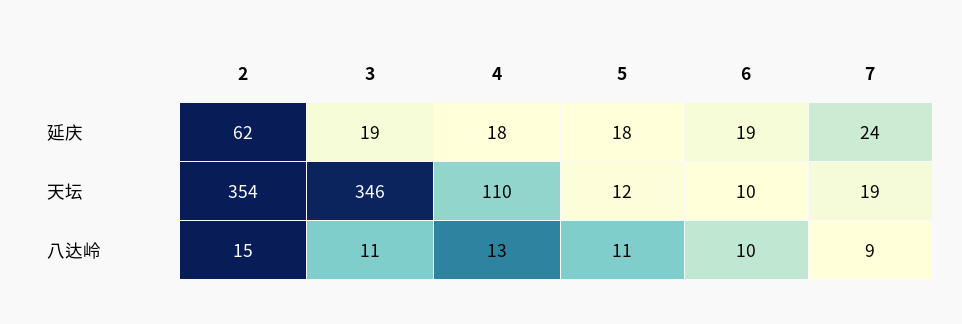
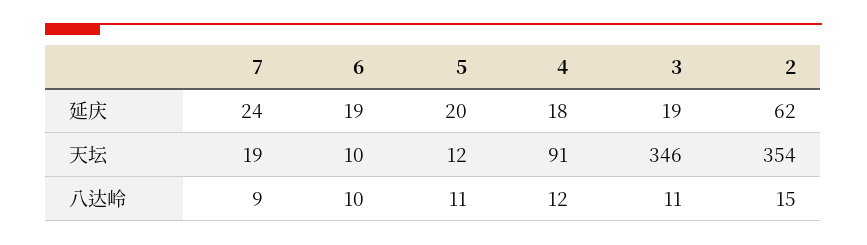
  {
    "2": {
      "延庆": 62,
      "天坛": 354,
      "八达岭": 15
    },
    "3": {
      "延庆": 19,
      "天坛": 346,
      "八达岭": 11
    },
    "4": {
      "延庆": 18,
-     "天坛": 110,
+     "天坛": 91,
-     "八达岭": 13
+     "八达岭": 12
    },
    "5": {
-     "延庆": 18,
+     "延庆": 20,
      "天坛": 12,
      "八达岭": 11
    },
    "6": {
      "延庆": 19,
      "天坛": 10,
      "八达岭": 10
    },
    "7": {
      "延庆": 24,
      "天坛": 19,
      "八达岭": 9
    }
  }

